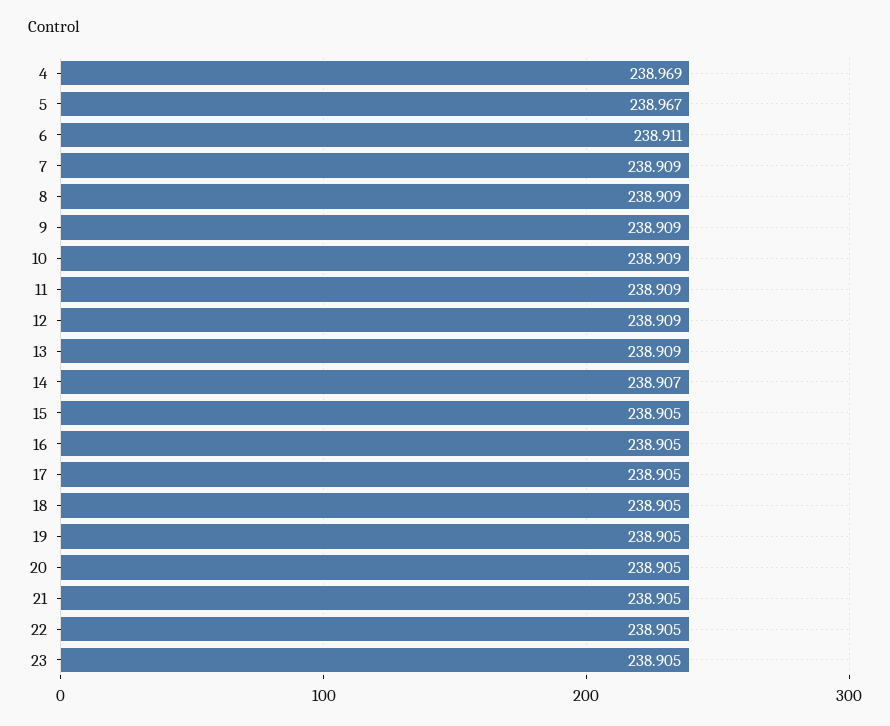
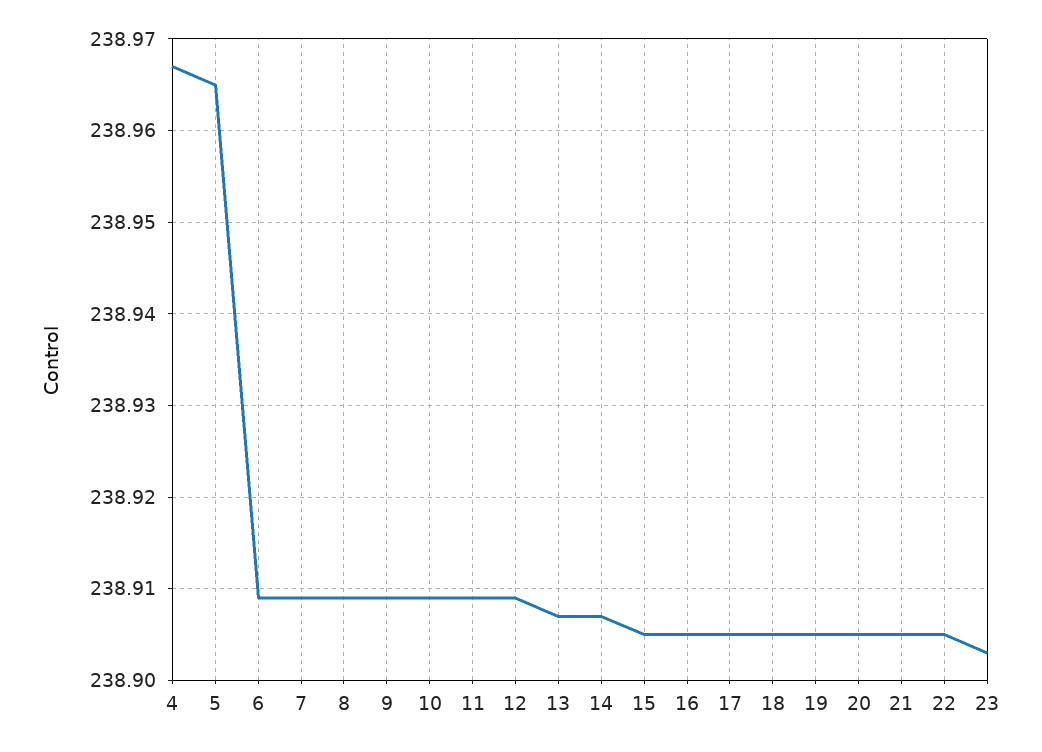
  {
-   "4": 238.969,
+   "4": 238.967,
-   "5": 238.967,
+   "5": 238.965,
-   "6": 238.911,
+   "6": 238.909,
    "7": 238.909,
    "8": 238.909,
    "9": 238.909,
    "10": 238.909,
    "11": 238.909,
    "12": 238.909,
-   "13": 238.909,
+   "13": 238.907,
    "14": 238.907,
    "15": 238.905,
    "16": 238.905,
    "17": 238.905,
    "18": 238.905,
    "19": 238.905,
    "20": 238.905,
    "21": 238.905,
    "22": 238.905,
-   "23": 238.905
+   "23": 238.903
  }

